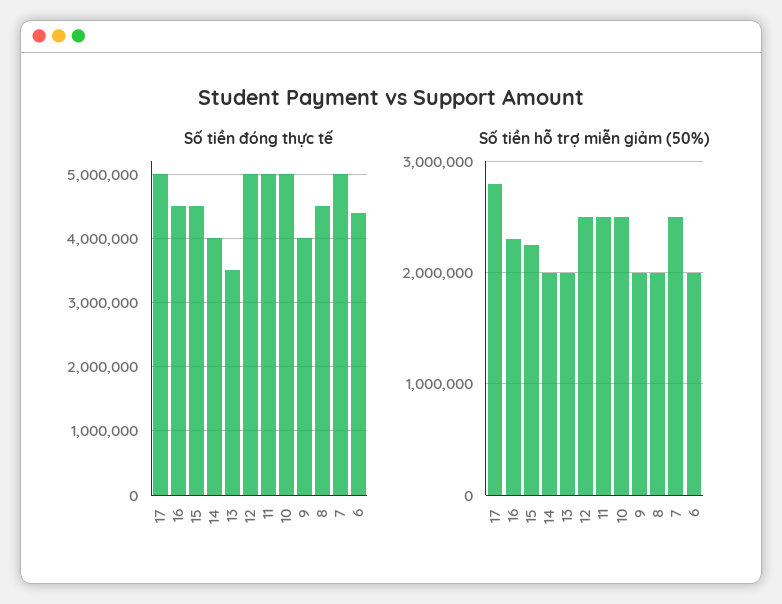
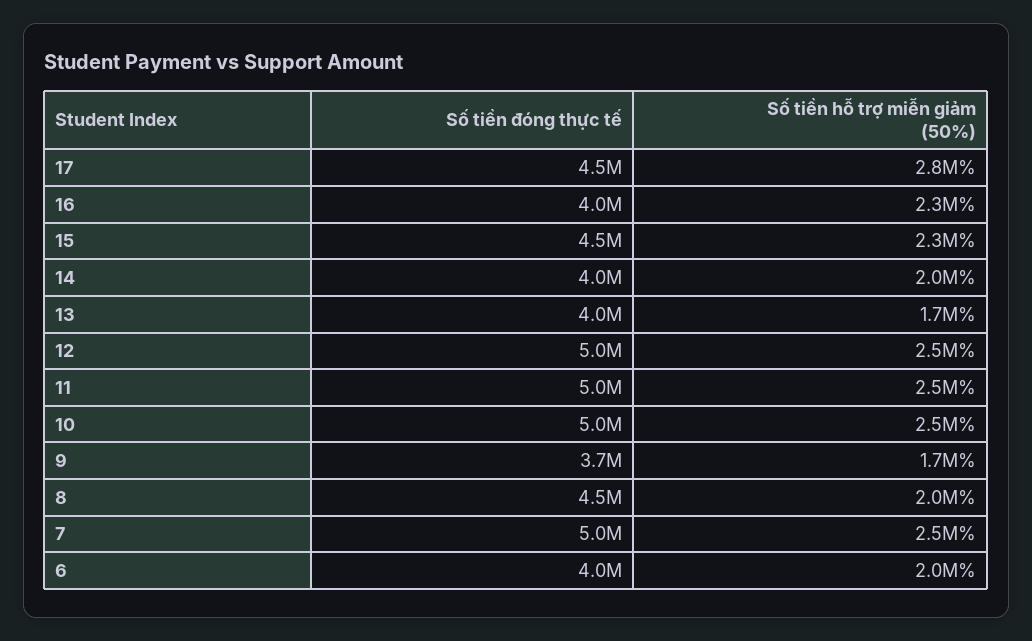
  {
    "Số tiền đóng thực tế": {
-     "17": 5000000,
+     "17": 4500000,
-     "16": 4500000,
+     "16": 4000000,
      "15": 4500000,
      "14": 4000000,
-     "13": 3500000,
+     "13": 4000000,
      "12": 5000000,
      "11": 5000000,
      "10": 5000000,
-     "9": 4000000,
+     "9": 3700000,
      "8": 4500000,
      "7": 5000000,
-     "6": 4400000
+     "6": 4000000
    },
    "Số tiền hỗ trợ miễn giảm (50%)": {
      "17": 2800000,
      "16": 2300000,
      "15": 2300000,
      "14": 2000000,
-     "13": 2000000,
+     "13": 1700000,
      "12": 2500000,
      "11": 2500000,
      "10": 2500000,
-     "9": 2000000,
+     "9": 1700000,
      "8": 2000000,
      "7": 2500000,
      "6": 2000000
    }
  }

